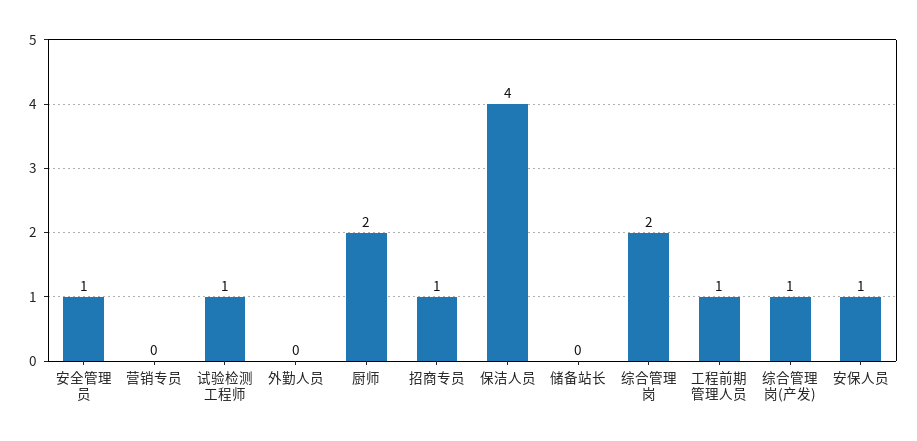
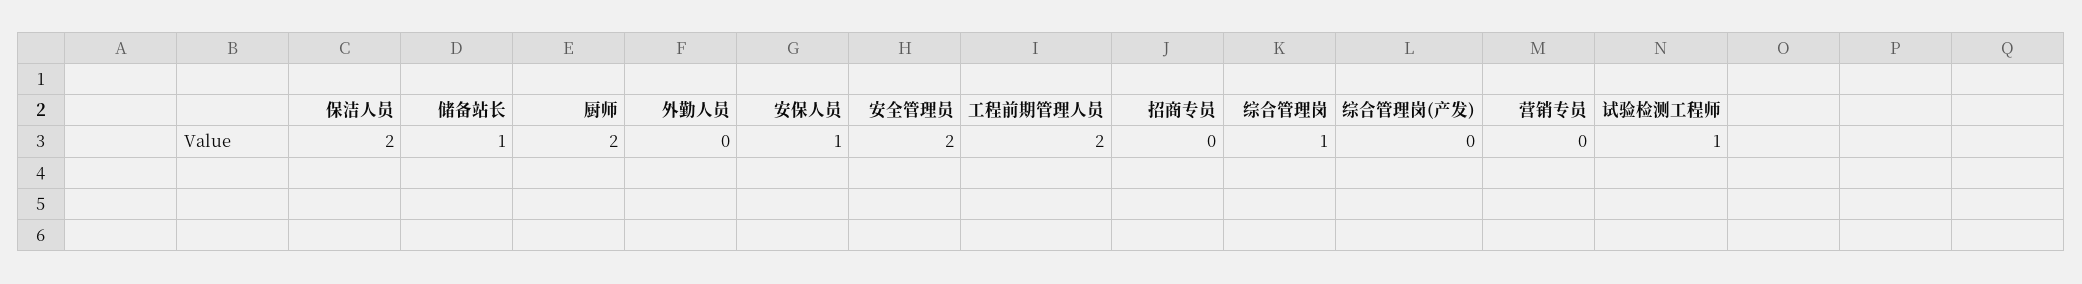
  {
-   "安全管理员": 1,
+   "安全管理员": 2,
    "营销专员": 0,
    "试验检测工程师": 1,
    "外勤人员": 0,
    "厨师": 2,
-   "招商专员": 1,
+   "招商专员": 0,
-   "保洁人员": 4,
+   "保洁人员": 2,
-   "储备站长": 0,
+   "储备站长": 1,
-   "综合管理岗": 2,
+   "综合管理岗": 1,
-   "工程前期管理人员": 1,
+   "工程前期管理人员": 2,
-   "综合管理岗(产发)": 1,
+   "综合管理岗(产发)": 0,
    "安保人员": 1
  }

